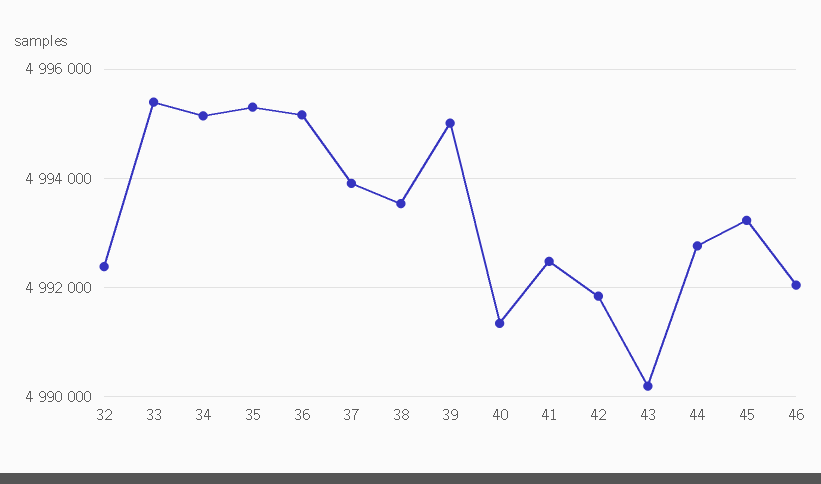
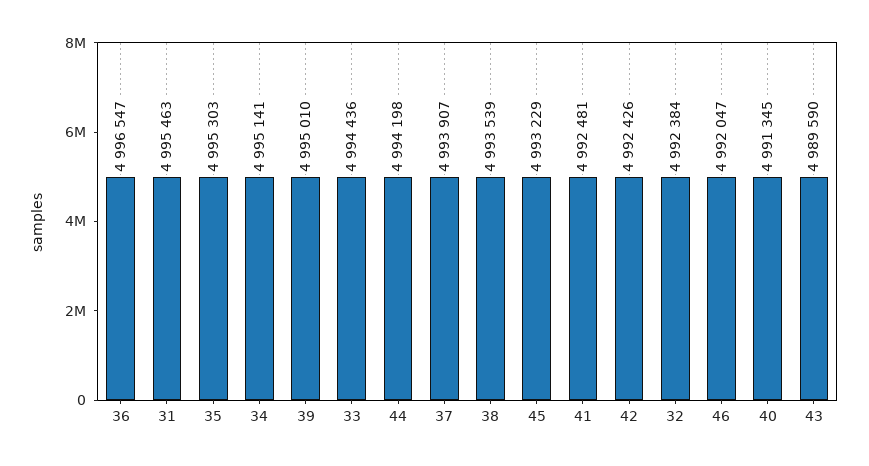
  {
    "32": 4992384,
-   "33": 4995400,
+   "33": 4994436,
    "34": 4995141,
    "35": 4995303,
-   "36": 4995200,
+   "36": 4996547,
    "37": 4993907,
    "38": 4993539,
    "39": 4995010,
    "40": 4991345,
    "41": 4992481,
-   "42": 4991800,
+   "42": 4992426,
-   "43": 4990200,
+   "43": 4989590,
-   "44": 4992800,
+   "44": 4994198,
    "45": 4993229,
-   "46": 4992047
+   "46": 4992047,
+   "31": 4995463
  }

